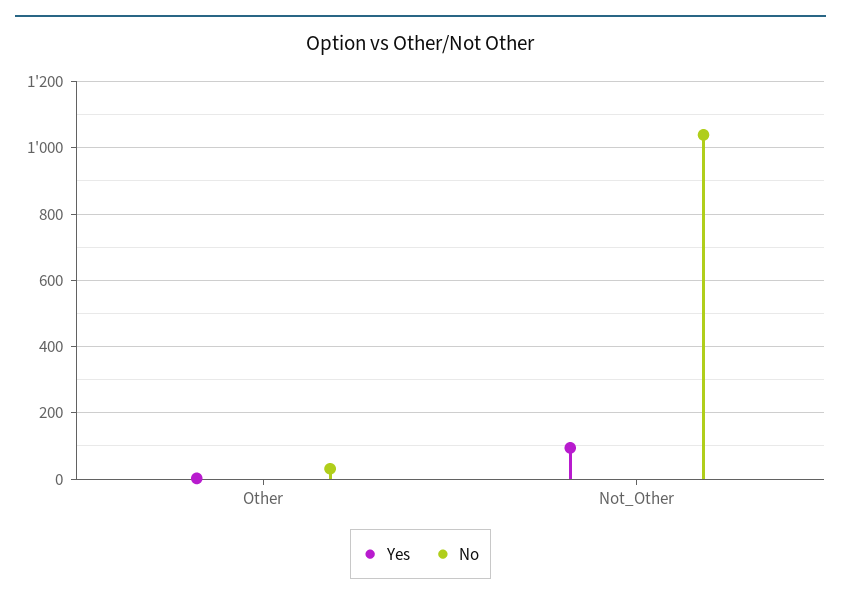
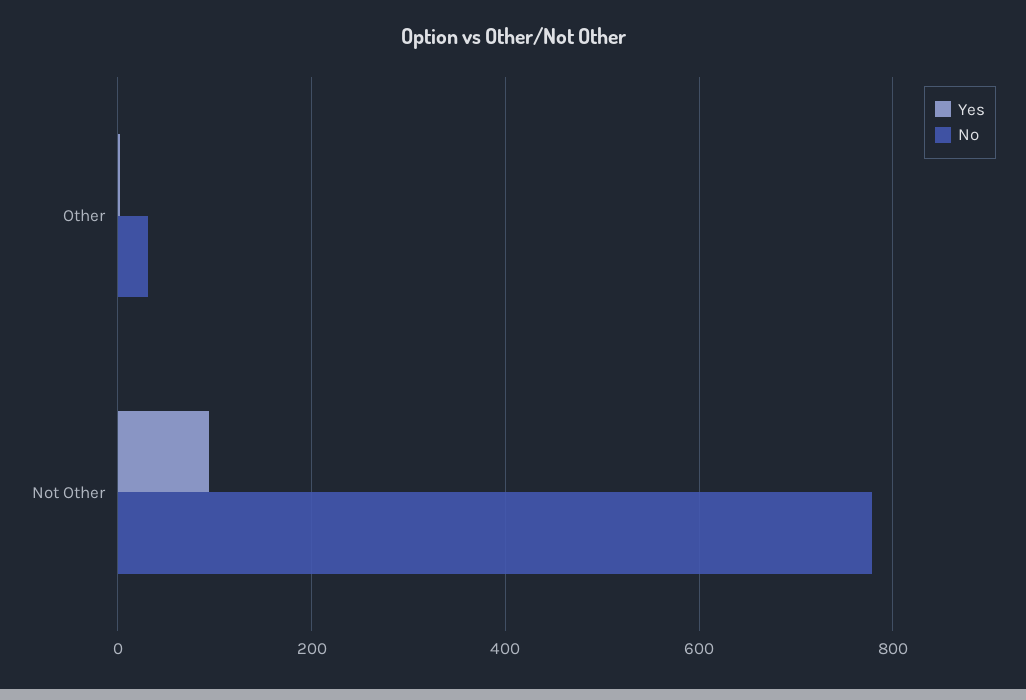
  {
    "Yes": {
      "Other": 0,
      "Not_Other": 100
    },
    "No": {
      "Other": 40,
-     "Not_Other": 1040
+     "Not_Other": 780
    }
  }

